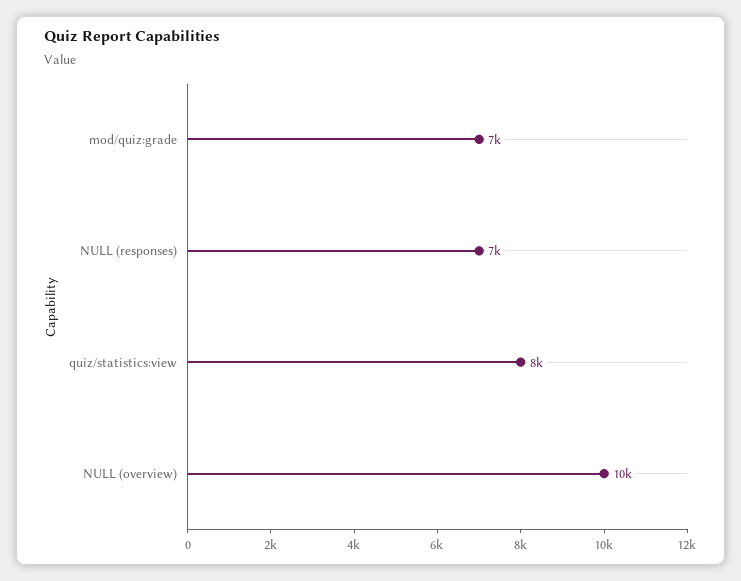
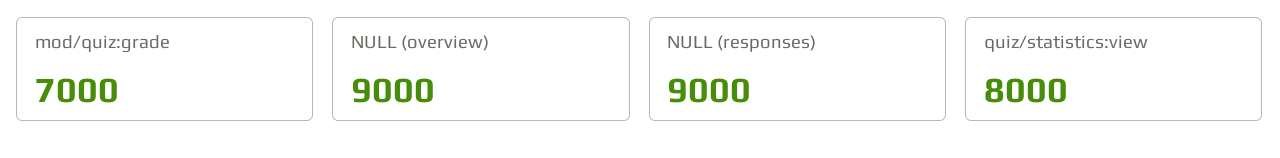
  {
    "mod/quiz:grade": 7000,
-   "NULL (responses)": 7000,
+   "NULL (responses)": 9000,
    "quiz/statistics:view": 8000,
-   "NULL (overview)": 10000
+   "NULL (overview)": 9000
  }

